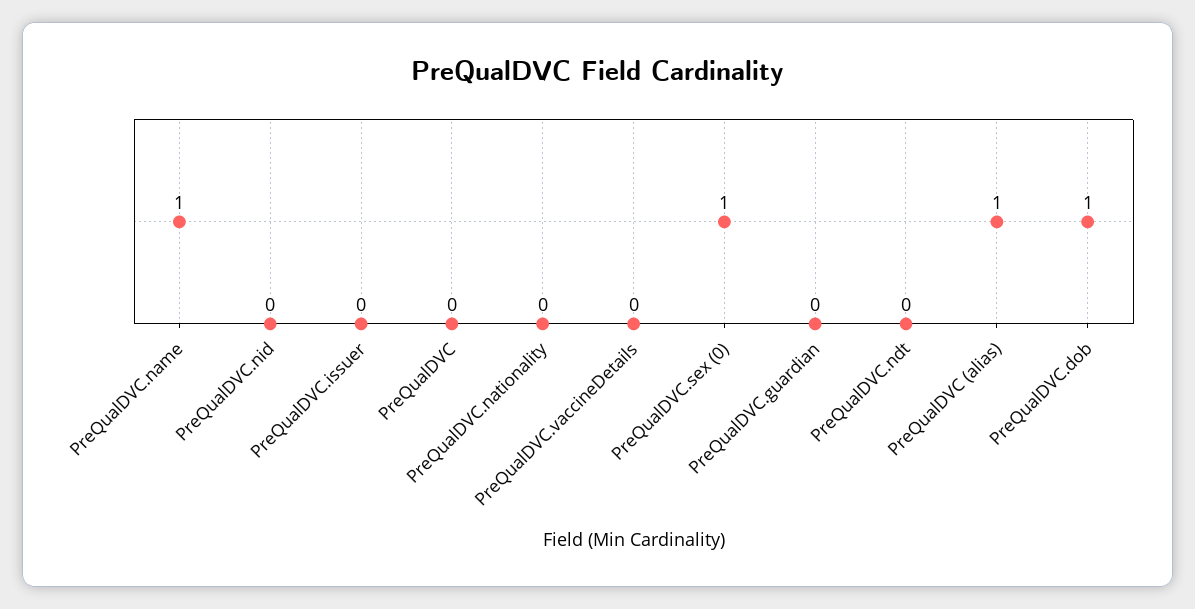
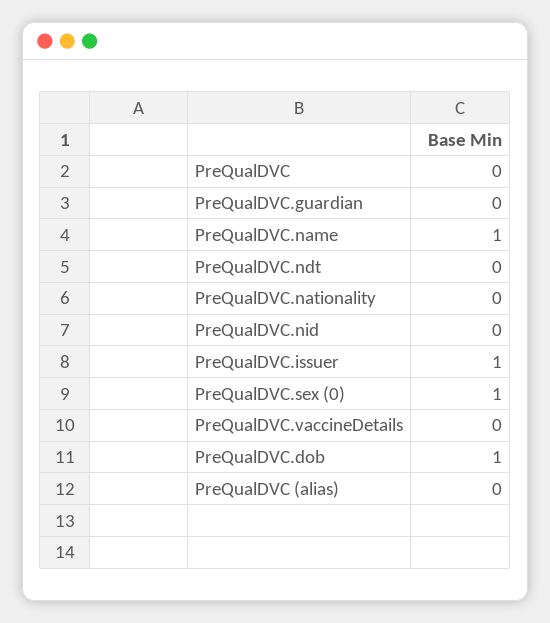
  {
    "PreQualDVC.name": 1,
    "PreQualDVC.nid": 0,
-   "PreQualDVC.issuer": 0,
+   "PreQualDVC.issuer": 1,
    "PreQualDVC": 0,
    "PreQualDVC.nationality": 0,
    "PreQualDVC.vaccineDetails": 0,
    "PreQualDVC.sex (0)": 1,
    "PreQualDVC.guardian": 0,
    "PreQualDVC.ndt": 0,
-   "PreQualDVC (alias)": 1,
+   "PreQualDVC (alias)": 0,
    "PreQualDVC.dob": 1
  }

